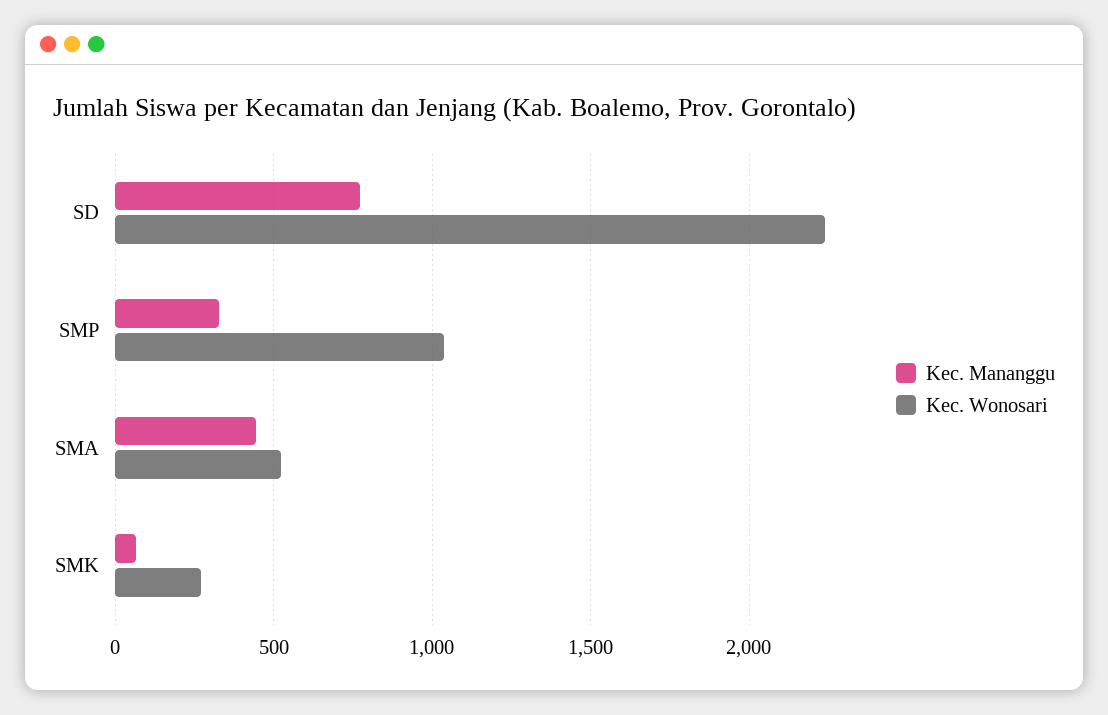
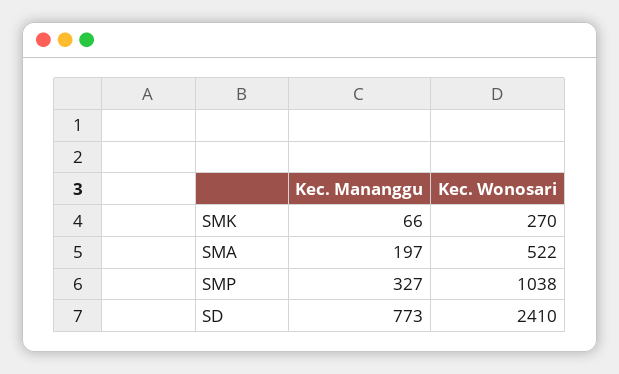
  {
    "Kec. Mananggu": {
      "SD": 773,
      "SMP": 327,
-     "SMA": 450,
+     "SMA": 197,
      "SMK": 66
    },
    "Kec. Wonosari": {
-     "SD": 2250,
+     "SD": 2410,
      "SMP": 1038,
      "SMA": 522,
      "SMK": 270
    }
  }

